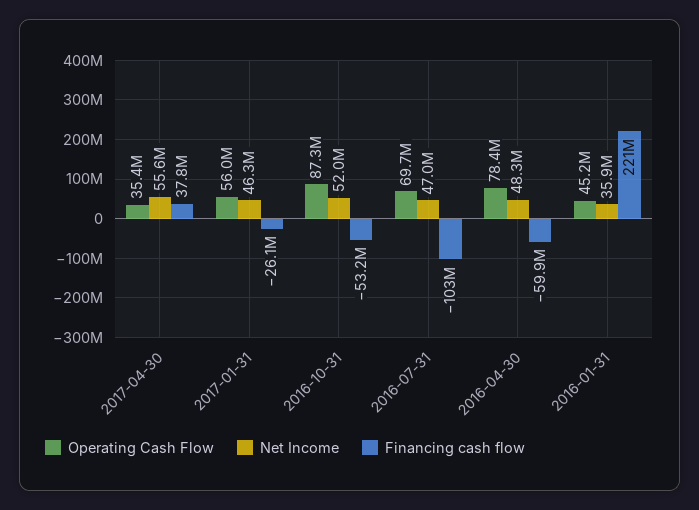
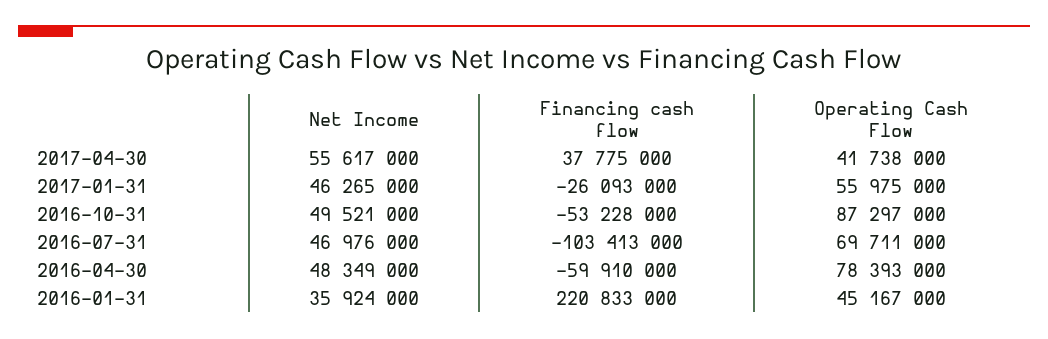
  {
    "Operating Cash Flow": {
-     "2017-04-30": 35400000,
+     "2017-04-30": 41738000,
      "2017-01-31": 55975000,
      "2016-10-31": 87297000,
      "2016-07-31": 69711000,
      "2016-04-30": 78393000,
      "2016-01-31": 45167000
    },
    "Net Income": {
      "2017-04-30": 55617000,
      "2017-01-31": 46265000,
-     "2016-10-31": 52000000,
+     "2016-10-31": 49521000,
      "2016-07-31": 46976000,
      "2016-04-30": 48349000,
      "2016-01-31": 35924000
    },
    "Financing cash flow": {
      "2017-04-30": 37775000,
      "2017-01-31": -26093000,
      "2016-10-31": -53228000,
      "2016-07-31": -103413000,
      "2016-04-30": -59910000,
      "2016-01-31": 220833000
    }
  }

